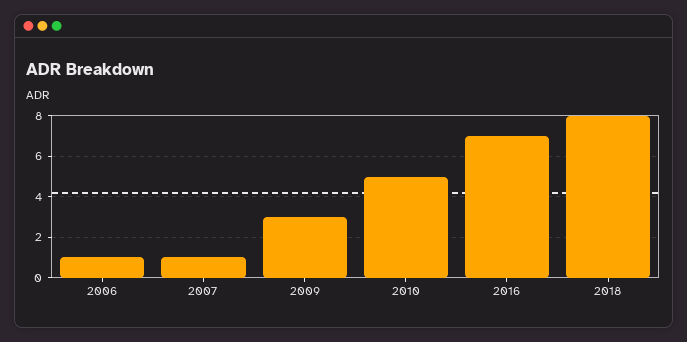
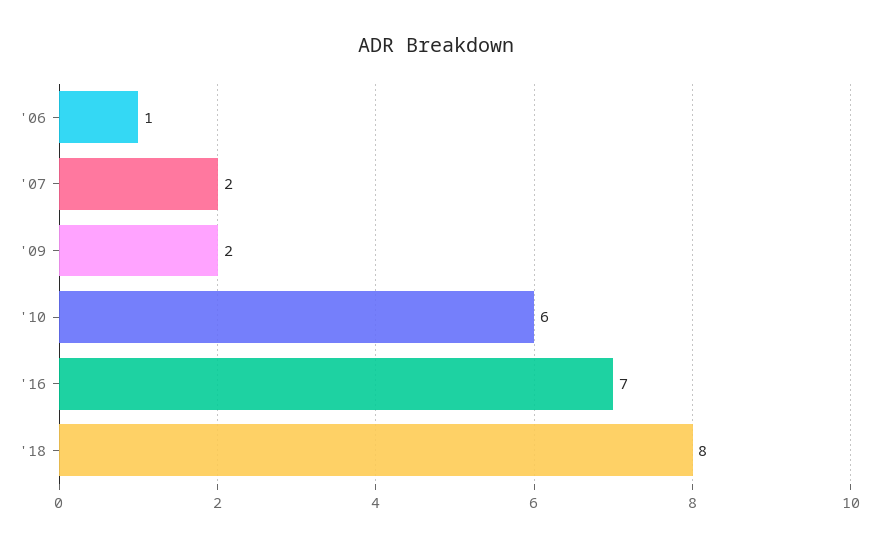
  {
    "2006": 1,
-   "2007": 1,
+   "2007": 2,
-   "2009": 3,
+   "2009": 2,
-   "2010": 5,
+   "2010": 6,
    "2016": 7,
    "2018": 8
  }

